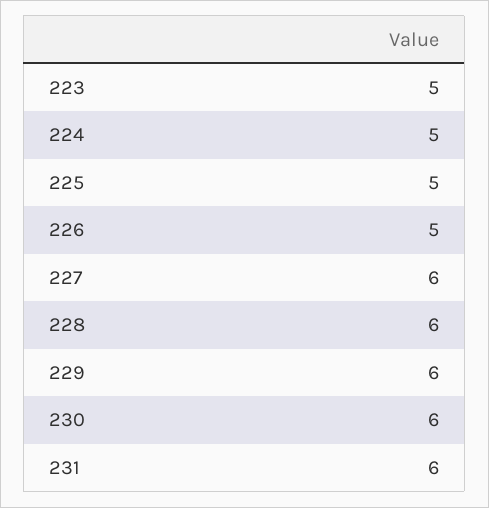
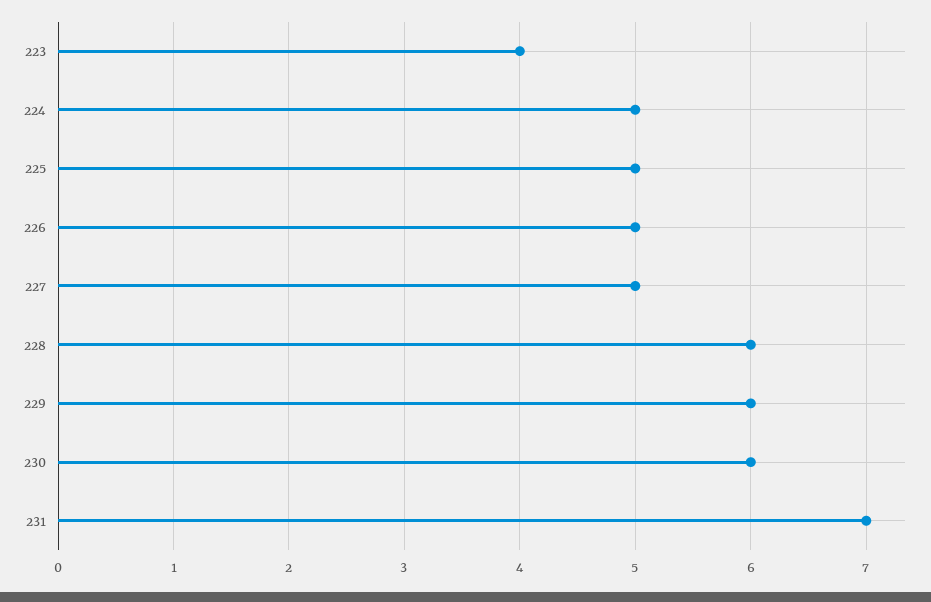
  {
-   "223": 5,
+   "223": 4,
    "224": 5,
    "225": 5,
    "226": 5,
-   "227": 6,
+   "227": 5,
    "228": 6,
    "229": 6,
    "230": 6,
-   "231": 6
+   "231": 7
  }

